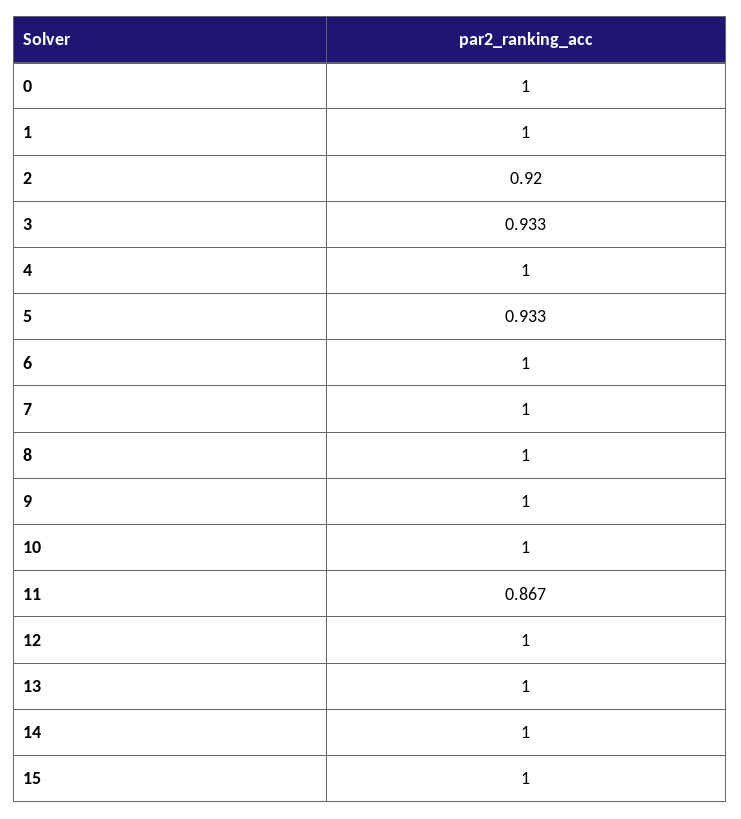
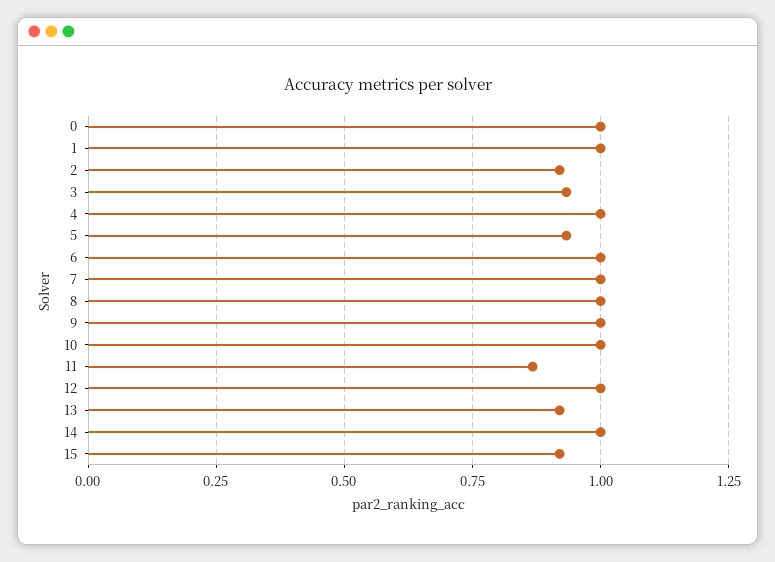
  {
    "0": 1,
    "1": 1,
    "2": 0.92,
    "3": 0.933,
    "4": 1,
    "5": 0.933,
    "6": 1,
    "7": 1,
    "8": 1,
    "9": 1,
    "10": 1,
    "11": 0.867,
    "12": 1,
-   "13": 1,
+   "13": 0.925,
    "14": 1,
-   "15": 1
+   "15": 0.925
  }

